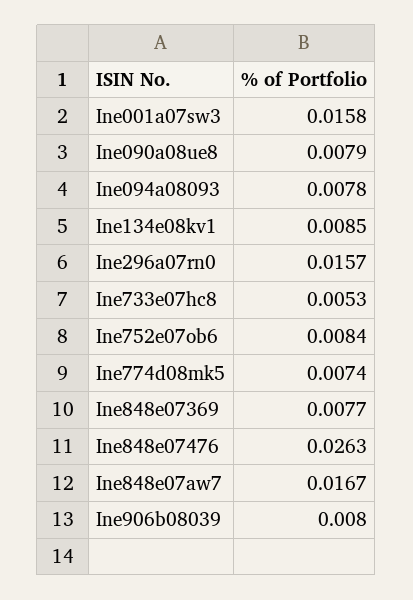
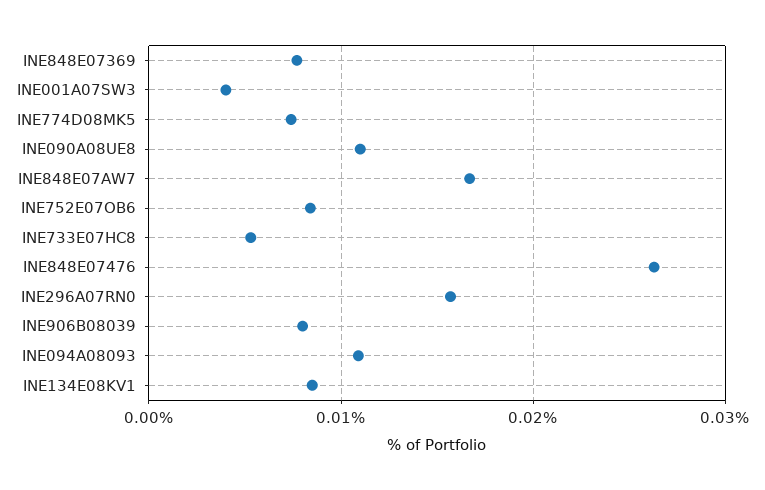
  {
-   "Ine001a07sw3": 0.0158,
+   "Ine001a07sw3": 0.004,
-   "Ine090a08ue8": 0.0079,
+   "Ine090a08ue8": 0.011,
-   "Ine094a08093": 0.0078,
+   "Ine094a08093": 0.011,
    "Ine134e08kv1": 0.0085,
    "Ine296a07rn0": 0.0157,
    "Ine733e07hc8": 0.0053,
    "Ine752e07ob6": 0.0084,
    "Ine774d08mk5": 0.0074,
    "Ine848e07369": 0.0077,
    "Ine848e07476": 0.0263,
    "Ine848e07aw7": 0.0167,
    "Ine906b08039": 0.008
  }

